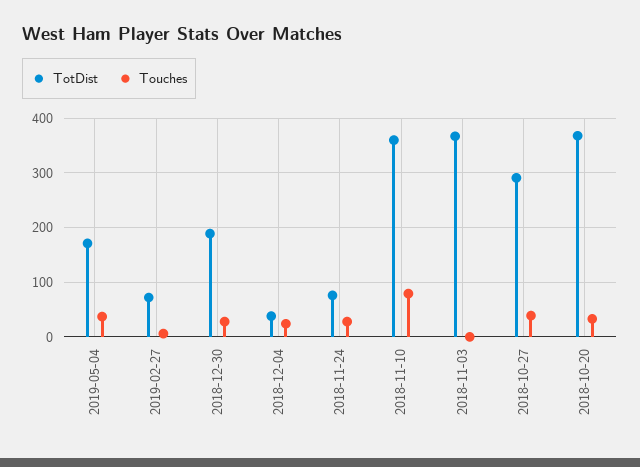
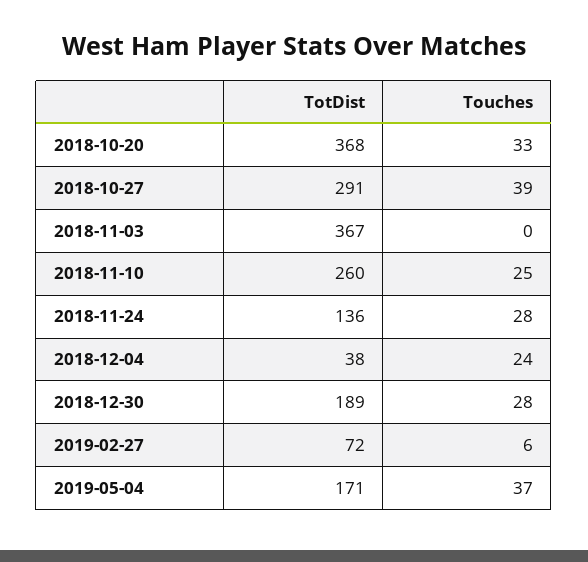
  {
    "TotDist": {
      "2019-05-04": 171,
      "2019-02-27": 72,
      "2018-12-30": 189,
      "2018-12-04": 38,
-     "2018-11-24": 80,
+     "2018-11-24": 136,
-     "2018-11-10": 360,
+     "2018-11-10": 260,
      "2018-11-03": 367,
      "2018-10-27": 291,
      "2018-10-20": 368
    },
    "Touches": {
      "2019-05-04": 37,
      "2019-02-27": 6,
      "2018-12-30": 28,
      "2018-12-04": 24,
      "2018-11-24": 28,
-     "2018-11-10": 80,
+     "2018-11-10": 25,
      "2018-11-03": 0,
      "2018-10-27": 39,
      "2018-10-20": 33
    }
  }

